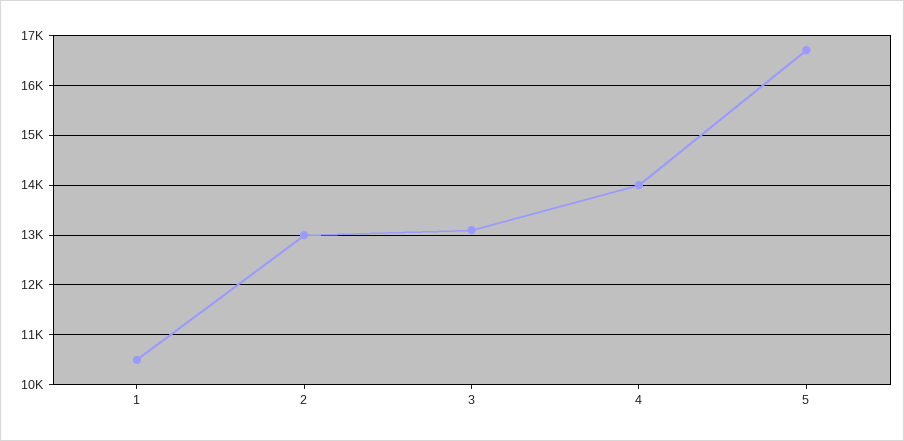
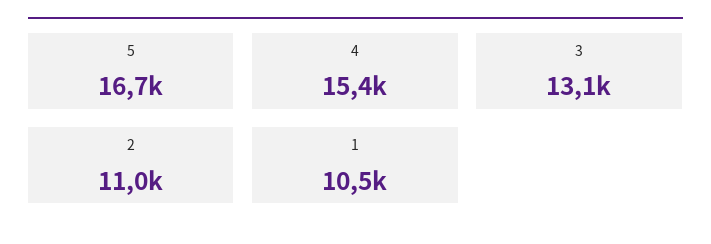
  {
    "1": 10500,
-   "2": 13000,
+   "2": 11000,
    "3": 13100,
-   "4": 14000,
+   "4": 15400,
    "5": 16700
  }

